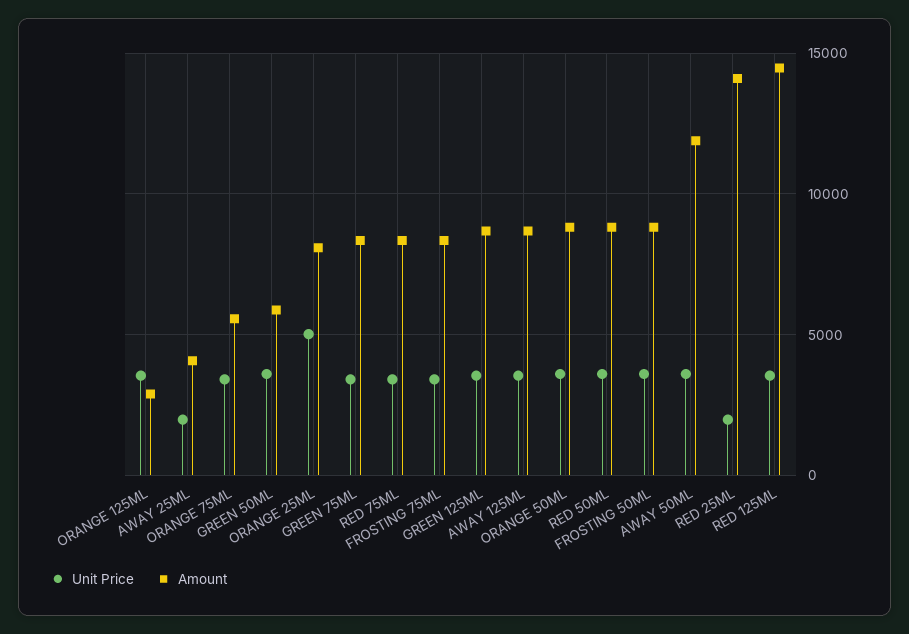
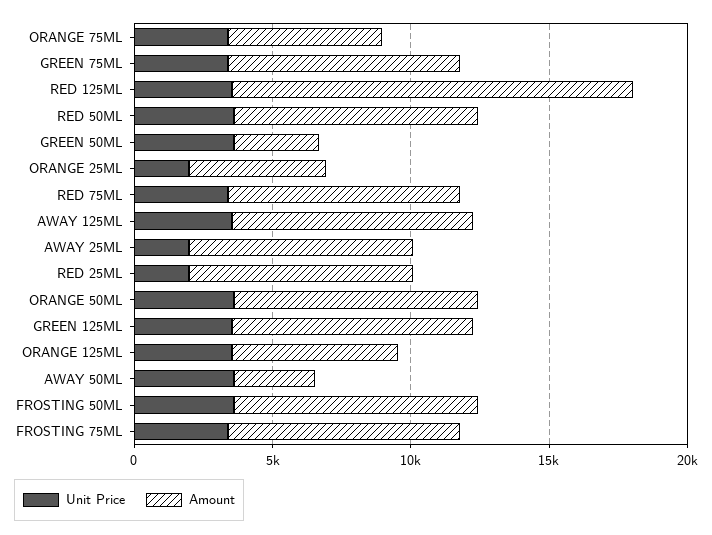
  {
    "Unit Price": {
      "ORANGE 125ML": 3500,
      "AWAY 25ML": 2000,
      "ORANGE 75ML": 3500,
      "GREEN 50ML": 3500,
-     "ORANGE 25ML": 5000,
+     "ORANGE 25ML": 2000,
      "GREEN 75ML": 3500,
      "RED 75ML": 3500,
      "FROSTING 75ML": 3500,
      "GREEN 125ML": 3500,
      "AWAY 125ML": 3500,
      "ORANGE 50ML": 3500,
      "RED 50ML": 3500,
      "FROSTING 50ML": 3500,
      "AWAY 50ML": 3500,
      "RED 25ML": 2000,
      "RED 125ML": 3500
    },
    "Amount": {
-     "ORANGE 125ML": 3000,
+     "ORANGE 125ML": 6000,
-     "AWAY 25ML": 4000,
+     "AWAY 25ML": 8000,
      "ORANGE 75ML": 5500,
-     "GREEN 50ML": 6000,
+     "GREEN 50ML": 3000,
-     "ORANGE 25ML": 8000,
+     "ORANGE 25ML": 5000,
      "GREEN 75ML": 8500,
      "RED 75ML": 8500,
      "FROSTING 75ML": 8500,
      "GREEN 125ML": 8500,
      "AWAY 125ML": 8500,
      "ORANGE 50ML": 9000,
      "RED 50ML": 9000,
      "FROSTING 50ML": 9000,
-     "AWAY 50ML": 12000,
+     "AWAY 50ML": 3000,
-     "RED 25ML": 14000,
+     "RED 25ML": 8000,
      "RED 125ML": 14500
    }
  }

